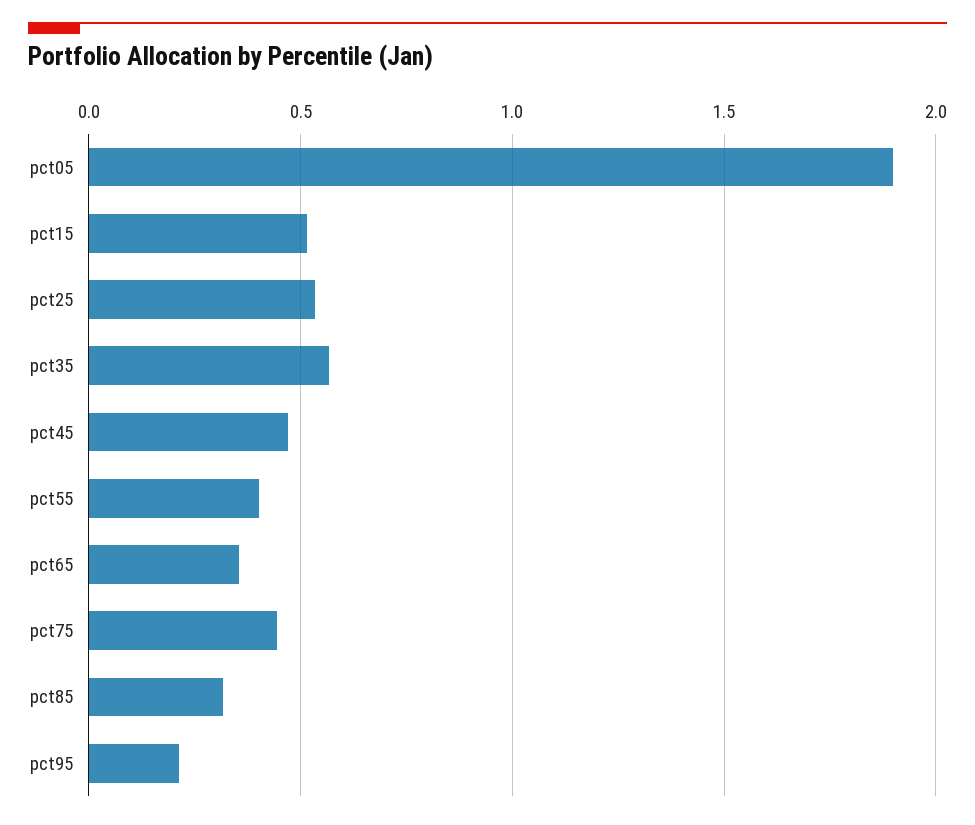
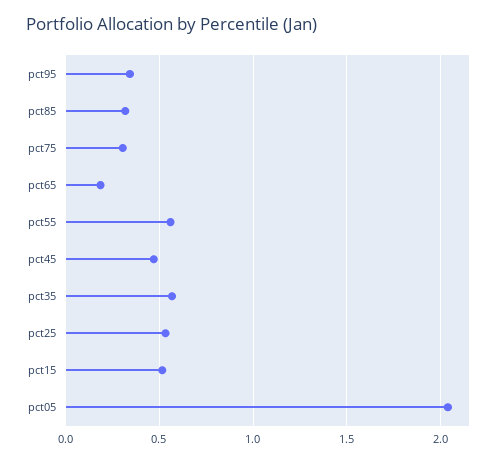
  {
-   "pct05": 1.9,
+   "pct05": 2.05,
    "pct15": 0.5,
    "pct25": 0.55,
    "pct35": 0.55,
    "pct45": 0.45,
-   "pct55": 0.4,
+   "pct55": 0.55,
-   "pct65": 0.35,
+   "pct65": 0.2,
-   "pct75": 0.45,
+   "pct75": 0.3,
    "pct85": 0.3,
-   "pct95": 0.2
+   "pct95": 0.35
  }

